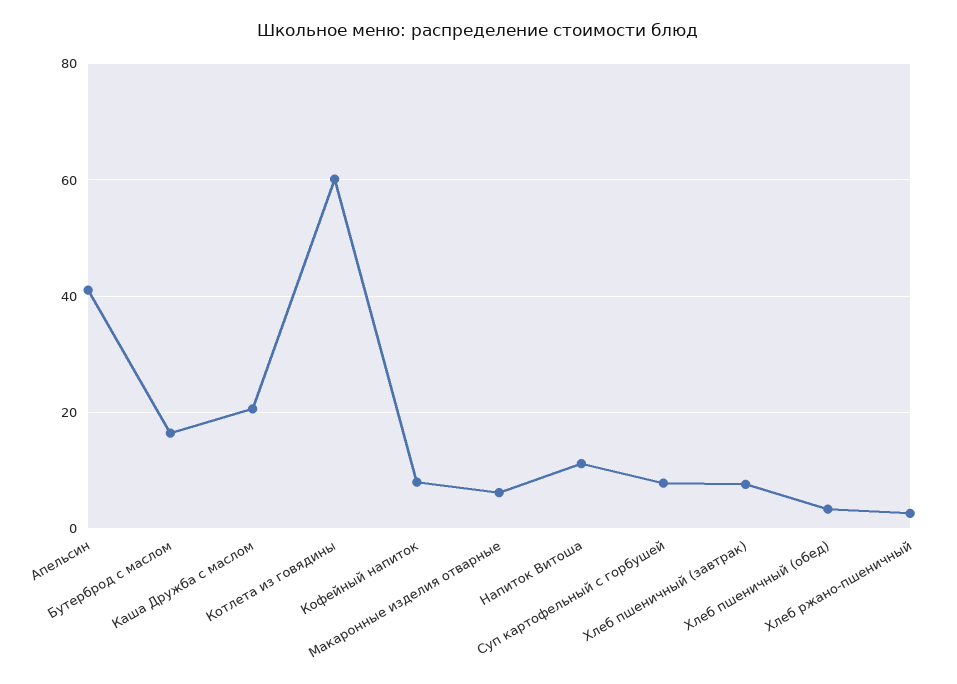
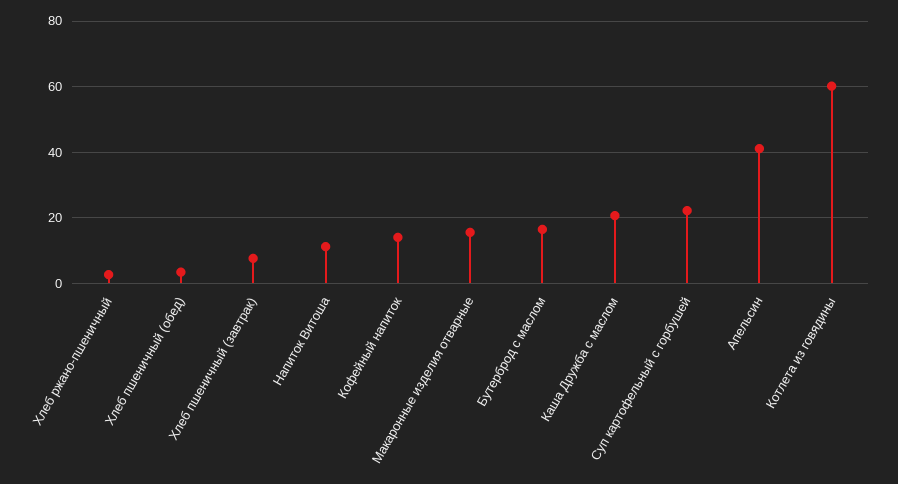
  {
    "Апельсин": 42,
    "Бутерброд с маслом": 16,
    "Каша Дружба с маслом": 20,
    "Котлета из говядины": 60,
-   "Кофейный напиток": 8,
+   "Кофейный напиток": 14,
-   "Макаронные изделия отварные": 6,
+   "Макаронные изделия отварные": 16,
    "Напиток Витоша": 12,
-   "Суп картофельный с горбушей": 8,
+   "Суп картофельный с горбушей": 22,
    "Хлеб пшеничный (завтрак)": 8,
    "Хлеб пшеничный (обед)": 4,
    "Хлеб ржано-пшеничный": 2
  }

